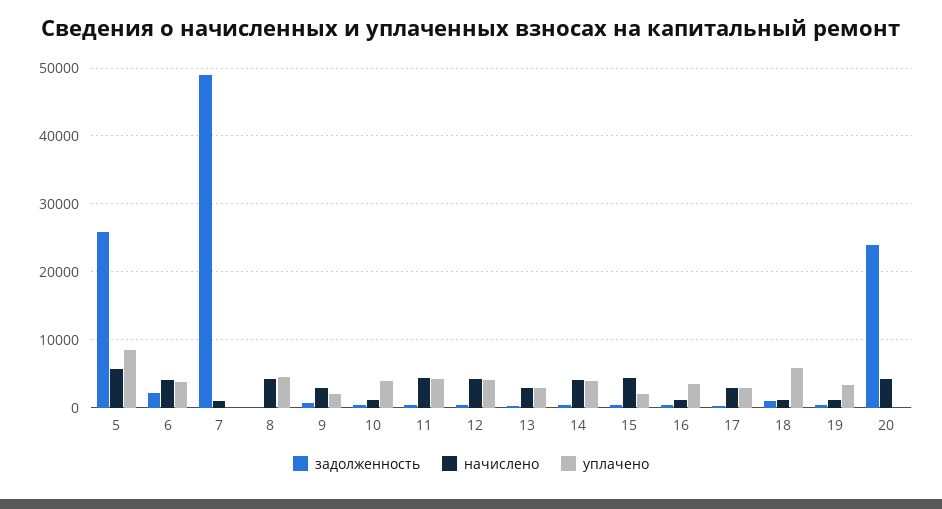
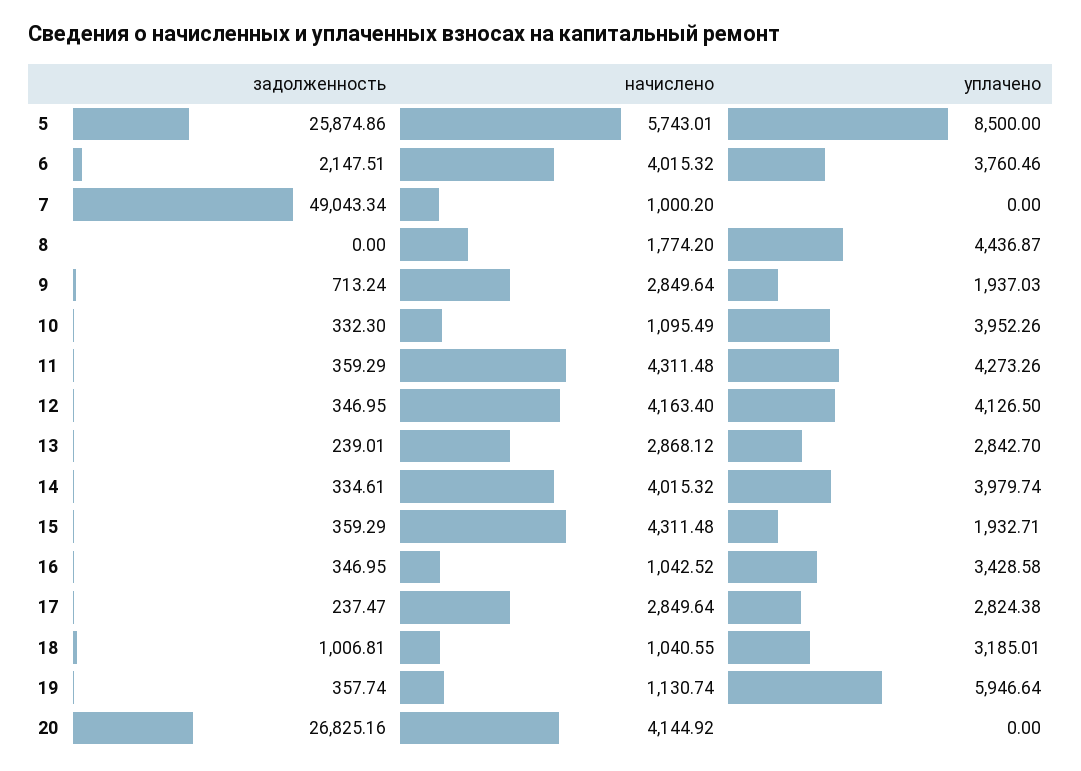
  {
    "задолженность": {
      "5": 25874.86,
      "6": 2147.51,
      "7": 49043.34,
      "8": 0,
      "9": 713.24,
      "10": 332.3,
      "11": 359.29,
      "12": 346.95,
      "13": 239.01,
      "14": 334.61,
      "15": 359.29,
      "16": 346.95,
      "17": 237.47,
      "18": 1006.81,
      "19": 357.74,
-     "20": 24000
+     "20": 26825.16
    },
    "начислено": {
      "5": 5743.01,
      "6": 4015.32,
      "7": 1000.2,
-     "8": 4000,
+     "8": 1774.2,
      "9": 2849.64,
      "10": 1095.49,
      "11": 4311.48,
      "12": 4163.4,
      "13": 2868.12,
      "14": 4015.32,
      "15": 4311.48,
      "16": 1042.52,
      "17": 2849.64,
      "18": 1040.55,
      "19": 1130.74,
      "20": 4144.92
    },
    "уплачено": {
      "5": 8500,
      "6": 3760.46,
      "7": 0,
      "8": 4436.87,
      "9": 1937.03,
      "10": 3952.26,
      "11": 4273.26,
      "12": 4126.5,
      "13": 2842.7,
      "14": 3979.74,
      "15": 1932.71,
      "16": 3428.58,
      "17": 2824.38,
-     "18": 6000,
+     "18": 3185.01,
-     "19": 3000,
+     "19": 5946.64,
      "20": 0
    }
  }

